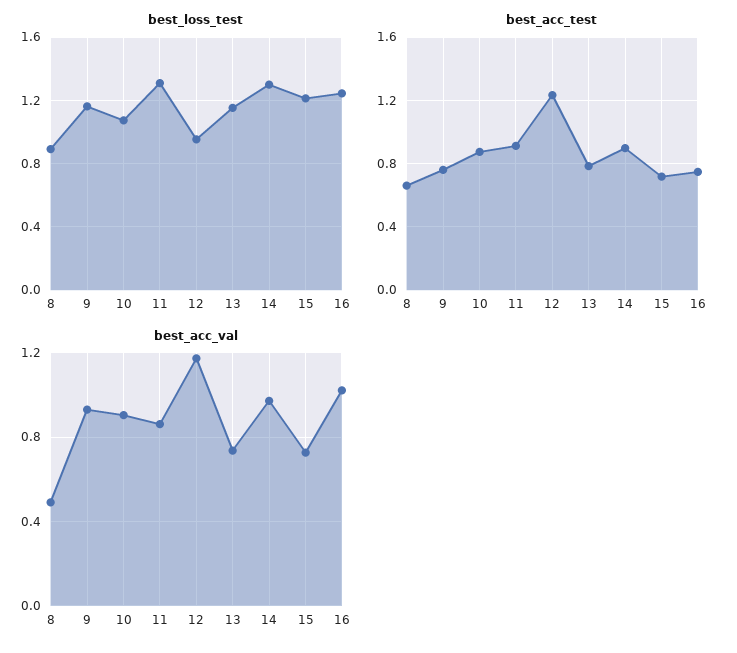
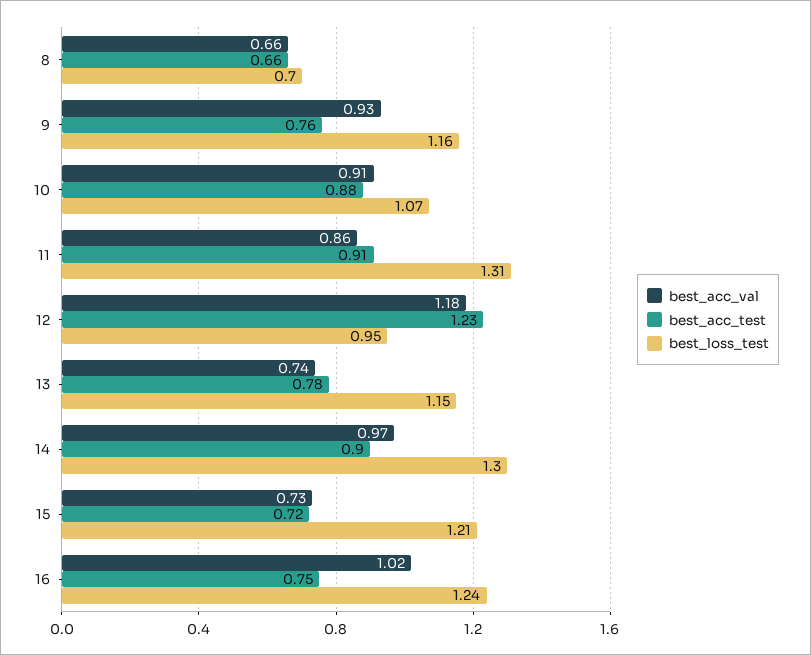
  {
    "best_loss_test": {
-     "8": 0.9,
+     "8": 0.7,
      "9": 1.16,
      "10": 1.07,
      "11": 1.31,
      "12": 0.95,
      "13": 1.15,
      "14": 1.3,
      "15": 1.21,
      "16": 1.24
    },
    "best_acc_test": {
      "8": 0.66,
      "9": 0.76,
      "10": 0.88,
      "11": 0.91,
      "12": 1.23,
      "13": 0.78,
      "14": 0.9,
      "15": 0.72,
      "16": 0.75
    },
    "best_acc_val": {
-     "8": 0.5,
+     "8": 0.66,
      "9": 0.93,
      "10": 0.91,
      "11": 0.86,
      "12": 1.18,
      "13": 0.74,
      "14": 0.97,
      "15": 0.73,
      "16": 1.02
    }
  }

